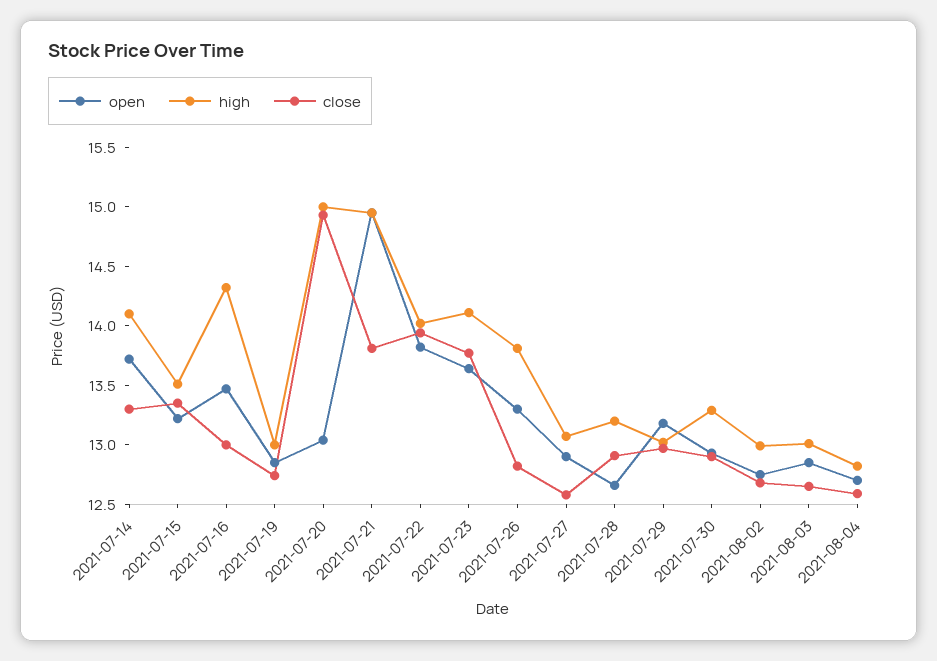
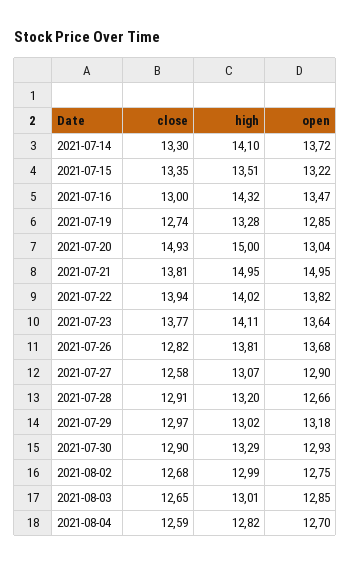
  {
    "open": {
      "2021-07-14": 13.72,
      "2021-07-15": 13.22,
      "2021-07-16": 13.47,
      "2021-07-19": 12.85,
      "2021-07-20": 13.04,
      "2021-07-21": 14.95,
      "2021-07-22": 13.82,
      "2021-07-23": 13.64,
-     "2021-07-26": 13.3,
+     "2021-07-26": 13.68,
      "2021-07-27": 12.9,
      "2021-07-28": 12.66,
      "2021-07-29": 13.18,
      "2021-07-30": 12.93,
      "2021-08-02": 12.75,
      "2021-08-03": 12.85,
      "2021-08-04": 12.7
    },
    "high": {
      "2021-07-14": 14.1,
      "2021-07-15": 13.51,
      "2021-07-16": 14.32,
-     "2021-07-19": 13,
+     "2021-07-19": 13.28,
      "2021-07-20": 15,
      "2021-07-21": 14.95,
      "2021-07-22": 14.02,
      "2021-07-23": 14.11,
      "2021-07-26": 13.81,
      "2021-07-27": 13.07,
      "2021-07-28": 13.2,
      "2021-07-29": 13.02,
      "2021-07-30": 13.29,
      "2021-08-02": 12.99,
      "2021-08-03": 13.01,
      "2021-08-04": 12.82
    },
    "close": {
      "2021-07-14": 13.3,
      "2021-07-15": 13.35,
      "2021-07-16": 13,
      "2021-07-19": 12.74,
      "2021-07-20": 14.93,
      "2021-07-21": 13.81,
      "2021-07-22": 13.94,
      "2021-07-23": 13.77,
      "2021-07-26": 12.82,
      "2021-07-27": 12.58,
      "2021-07-28": 12.91,
      "2021-07-29": 12.97,
      "2021-07-30": 12.9,
      "2021-08-02": 12.68,
      "2021-08-03": 12.65,
      "2021-08-04": 12.59
    }
  }

